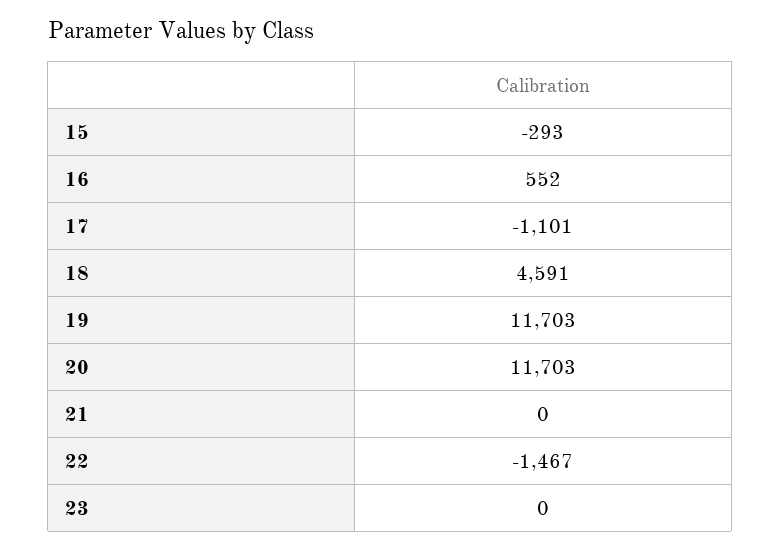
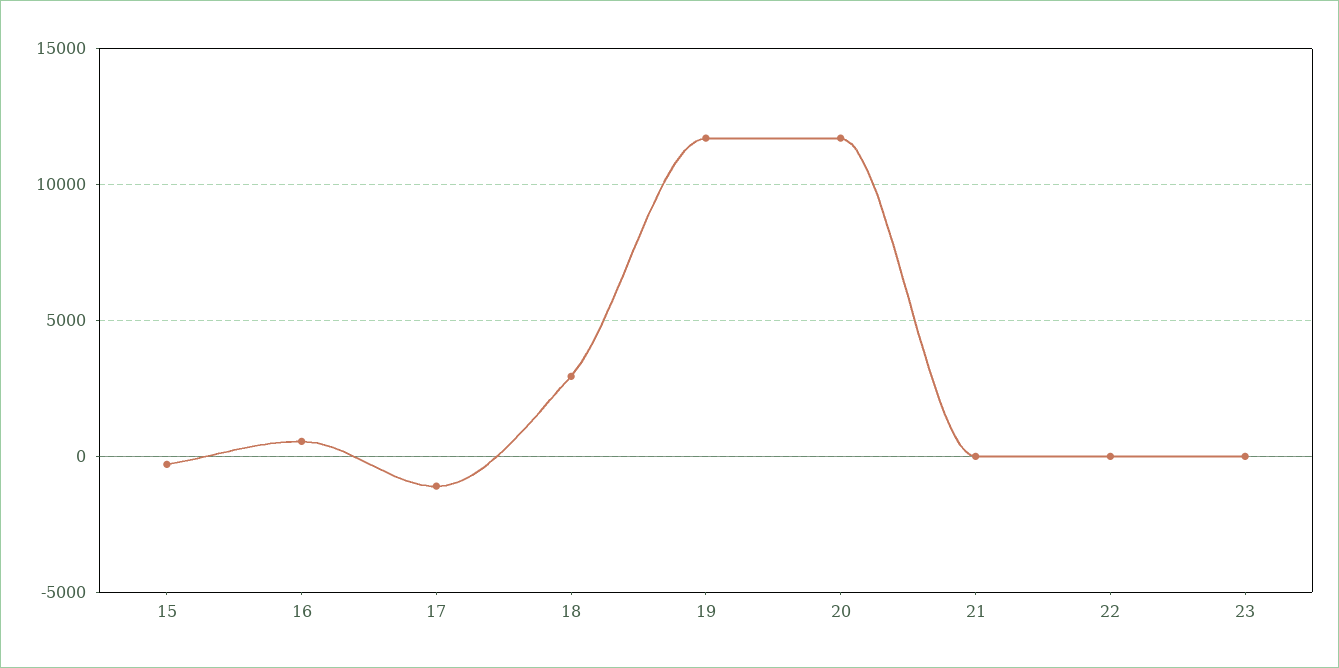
  {
    "15": -293,
    "16": 552,
    "17": -1101,
-   "18": 4591,
+   "18": 3000,
    "19": 11703,
    "20": 11703,
    "21": 0,
-   "22": -1467,
+   "22": 0,
    "23": 0
  }

